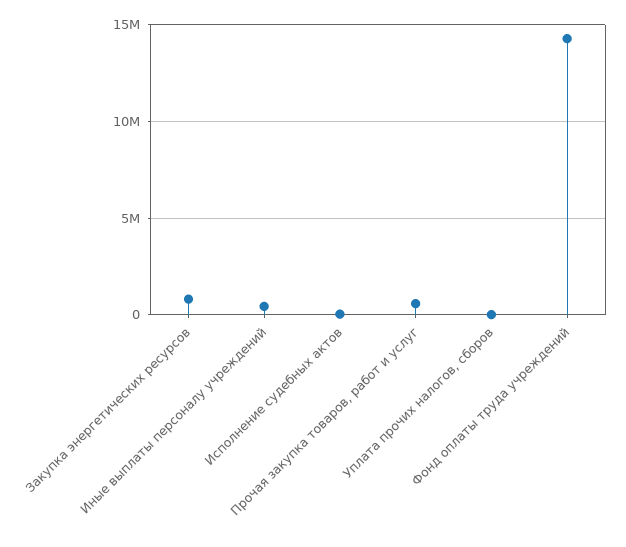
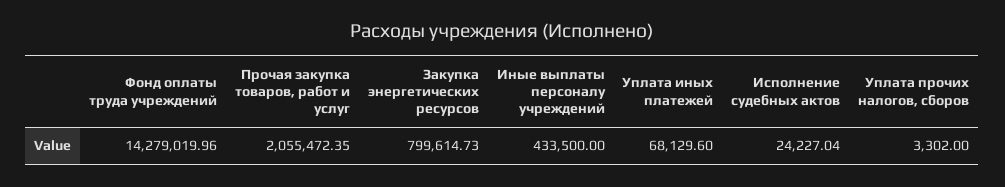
  {
    "Закупка энергетических ресурсов": 799614.73,
    "Иные выплаты персоналу учреждений": 433500,
    "Исполнение судебных актов": 24227.04,
-   "Прочая закупка товаров, работ и услуг": 500000,
+   "Прочая закупка товаров, работ и услуг": 2055472.35,
    "Уплата прочих налогов, сборов": 3302,
-   "Фонд оплаты труда учреждений": 14279019.96
+   "Фонд оплаты труда учреждений": 14279019.96,
+   "Уплата иных платежей": 68129.6
  }

